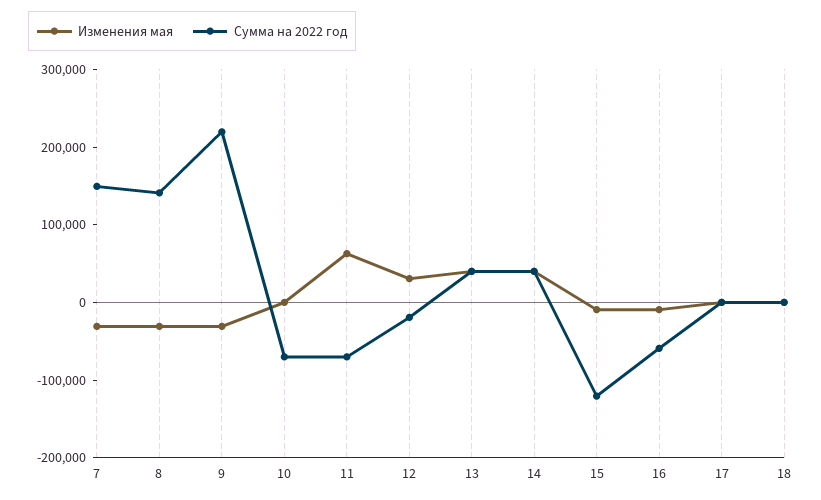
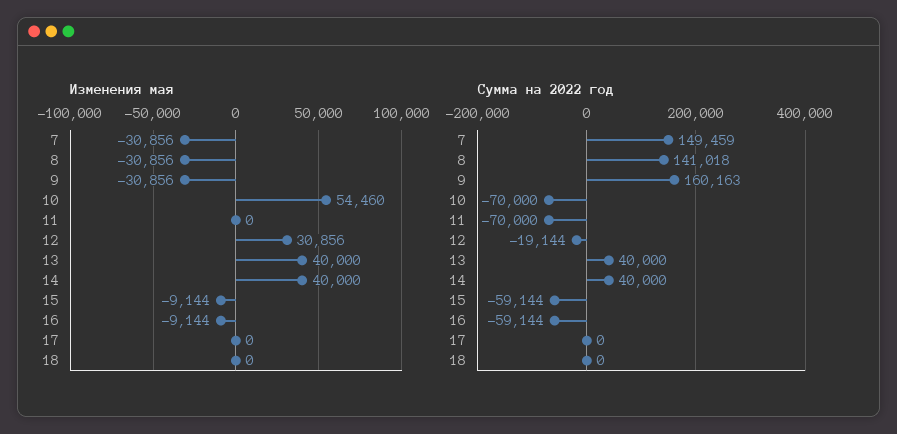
  {
    "Изменения мая": {
      "7": -30856,
      "8": -30856,
      "9": -30856,
-     "10": 0,
+     "10": 54460,
-     "11": 60000,
+     "11": 0,
      "12": 30856,
      "13": 40000,
      "14": 40000,
      "15": -9144,
      "16": -9144,
      "17": 0,
      "18": 0
    },
    "Сумма на 2022 год": {
      "7": 149459,
      "8": 141018,
-     "9": 220000,
+     "9": 160163,
      "10": -70000,
      "11": -70000,
      "12": -19144,
      "13": 40000,
      "14": 40000,
-     "15": -120000,
+     "15": -59144,
      "16": -59144,
      "17": 0,
      "18": 0
    }
  }

